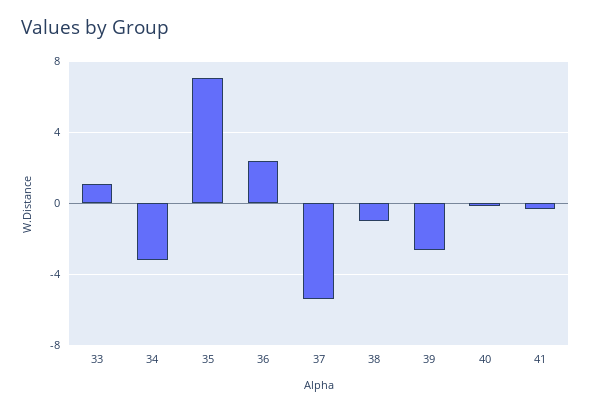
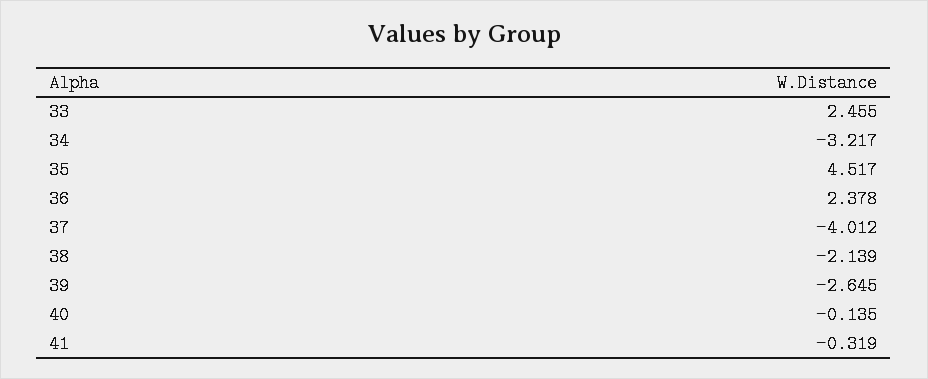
  {
-   "33": 1,
+   "33": 2.455,
    "34": -3.217,
-   "35": 7,
+   "35": 4.517,
    "36": 2.378,
-   "37": -5.5,
+   "37": -4.012,
-   "38": -1,
+   "38": -2.139,
    "39": -2.645,
    "40": -0.135,
    "41": -0.319
  }

